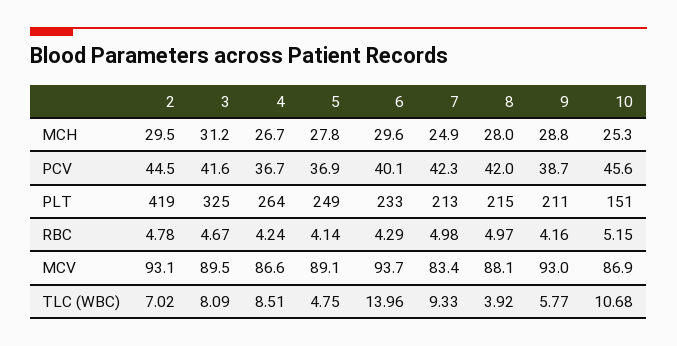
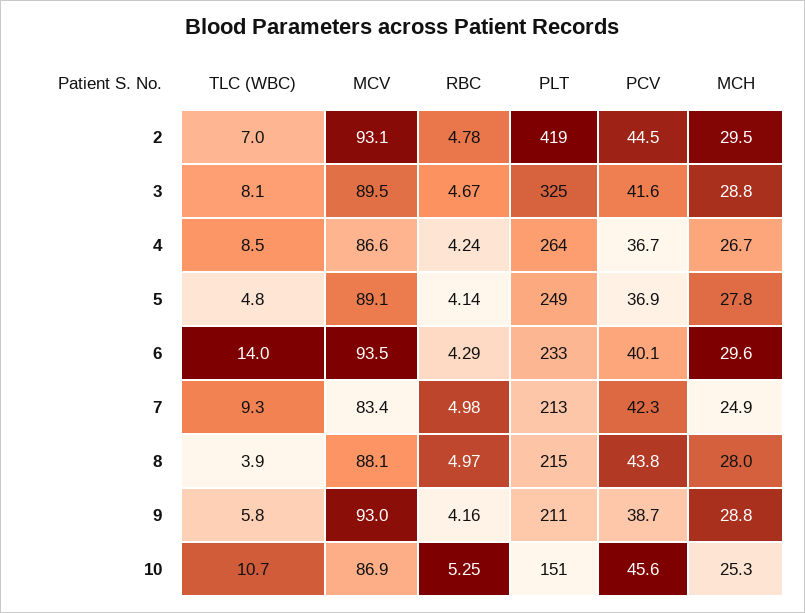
  {
    "2": {
      "MCH": 29.5,
      "PCV": 44.5,
      "PLT": 419,
      "RBC": 4.78,
      "MCV": 93.1,
      "TLC (WBC)": 7.02
    },
    "3": {
-     "MCH": 31.2,
+     "MCH": 28.8,
      "PCV": 41.6,
      "PLT": 325,
      "RBC": 4.67,
      "MCV": 89.5,
      "TLC (WBC)": 8.09
    },
    "4": {
      "MCH": 26.7,
      "PCV": 36.7,
      "PLT": 264,
      "RBC": 4.24,
      "MCV": 86.6,
      "TLC (WBC)": 8.51
    },
    "5": {
      "MCH": 27.8,
      "PCV": 36.9,
      "PLT": 249,
      "RBC": 4.14,
      "MCV": 89.1,
      "TLC (WBC)": 4.75
    },
    "6": {
      "MCH": 29.6,
      "PCV": 40.1,
      "PLT": 233,
      "RBC": 4.29,
-     "MCV": 93.7,
+     "MCV": 93.5,
      "TLC (WBC)": 13.96
    },
    "7": {
      "MCH": 24.9,
      "PCV": 42.3,
      "PLT": 213,
      "RBC": 4.98,
      "MCV": 83.4,
      "TLC (WBC)": 9.33
    },
    "8": {
      "MCH": 28,
-     "PCV": 42,
+     "PCV": 43.8,
      "PLT": 215,
      "RBC": 4.97,
      "MCV": 88.1,
      "TLC (WBC)": 3.92
    },
    "9": {
      "MCH": 28.8,
      "PCV": 38.7,
      "PLT": 211,
      "RBC": 4.16,
      "MCV": 93,
      "TLC (WBC)": 5.77
    },
    "10": {
      "MCH": 25.3,
      "PCV": 45.6,
      "PLT": 151,
-     "RBC": 5.15,
+     "RBC": 5.25,
      "MCV": 86.9,
      "TLC (WBC)": 10.68
    }
  }

